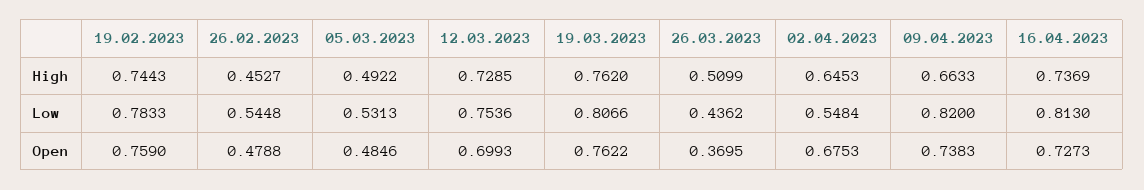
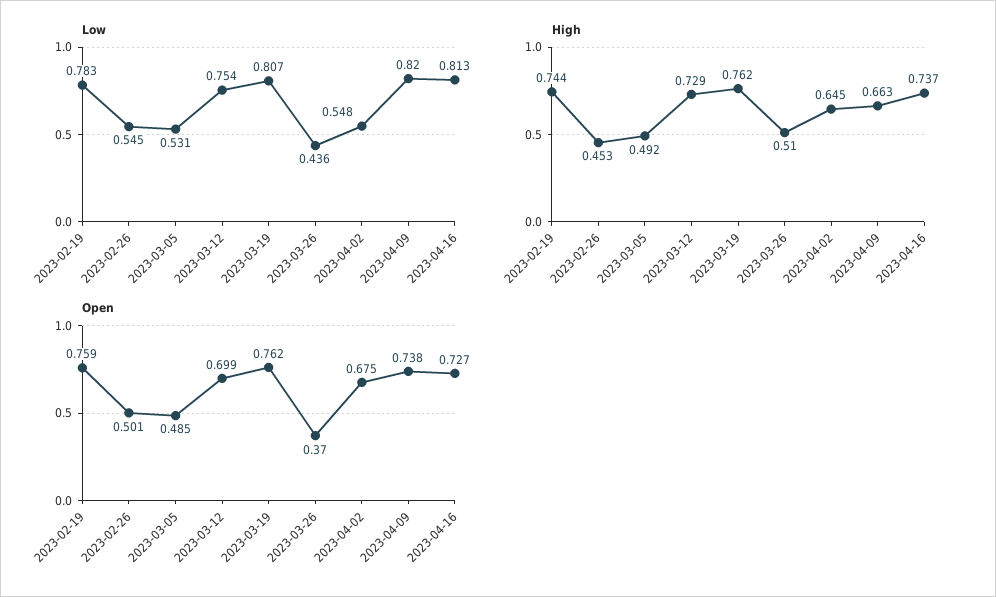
  {
    "High": {
      "19.02.2023": 0.7443,
      "26.02.2023": 0.4527,
      "05.03.2023": 0.4922,
      "12.03.2023": 0.7285,
      "19.03.2023": 0.762,
      "26.03.2023": 0.5099,
      "02.04.2023": 0.6453,
      "09.04.2023": 0.6633,
      "16.04.2023": 0.7369
    },
    "Low": {
      "19.02.2023": 0.7833,
      "26.02.2023": 0.5448,
      "05.03.2023": 0.5313,
      "12.03.2023": 0.7536,
      "19.03.2023": 0.8066,
      "26.03.2023": 0.4362,
      "02.04.2023": 0.5484,
      "09.04.2023": 0.82,
      "16.04.2023": 0.813
    },
    "Open": {
      "19.02.2023": 0.759,
-     "26.02.2023": 0.4788,
+     "26.02.2023": 0.501,
      "05.03.2023": 0.4846,
      "12.03.2023": 0.6993,
      "19.03.2023": 0.7622,
      "26.03.2023": 0.3695,
      "02.04.2023": 0.6753,
      "09.04.2023": 0.7383,
      "16.04.2023": 0.7273
    }
  }

